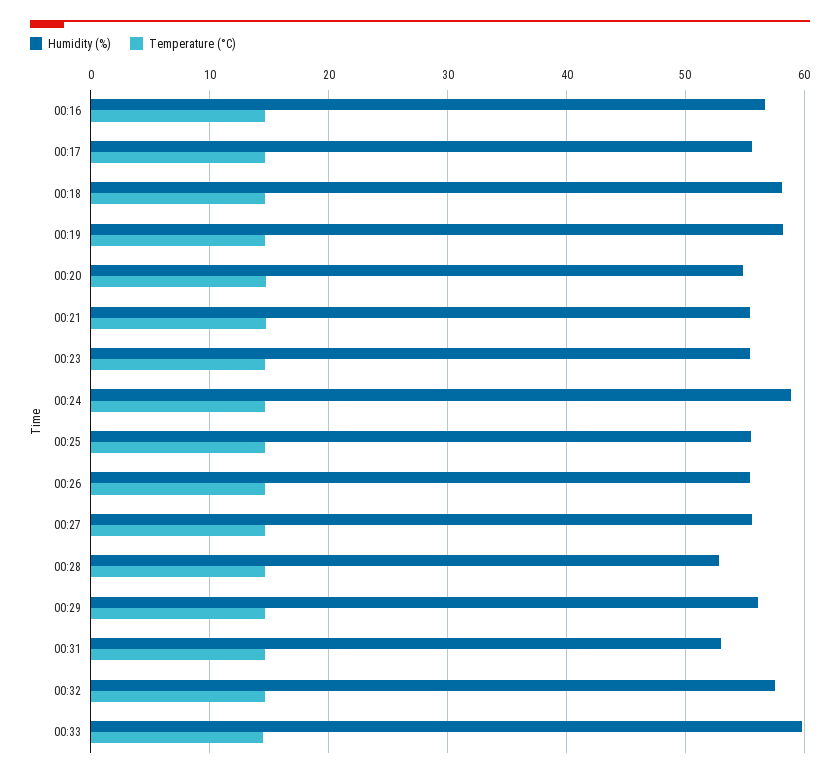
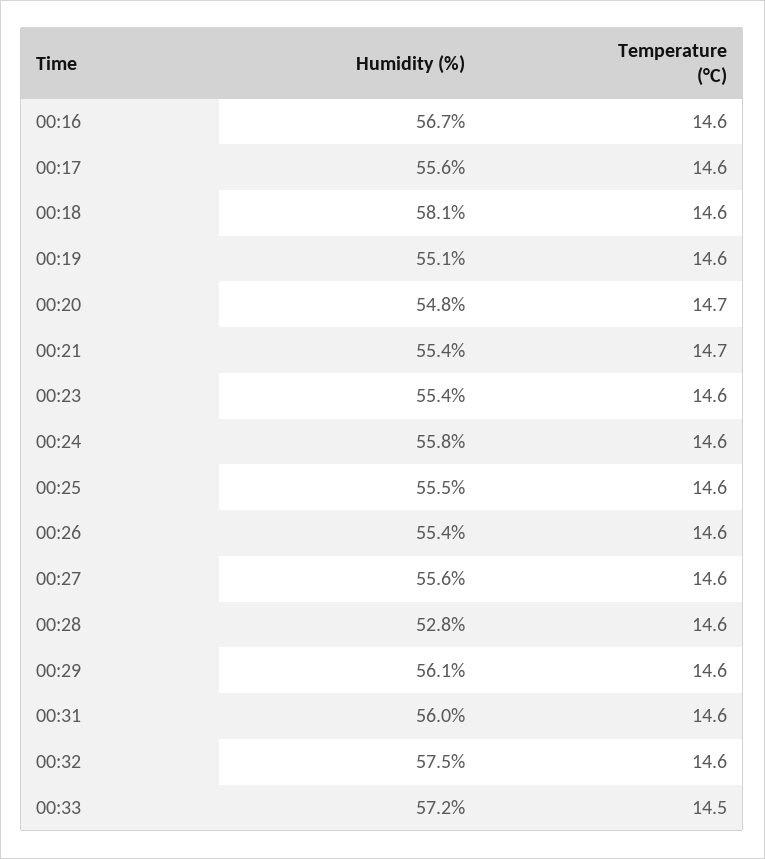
  {
    "Humidity (%)": {
      "00:16": 56.7,
      "00:17": 55.6,
      "00:18": 58.1,
-     "00:19": 58,
+     "00:19": 55.1,
      "00:20": 54.8,
      "00:21": 55.4,
      "00:23": 55.4,
-     "00:24": 59,
+     "00:24": 55.8,
      "00:25": 55.5,
      "00:26": 55.4,
      "00:27": 55.6,
      "00:28": 52.8,
      "00:29": 56.1,
-     "00:31": 53,
+     "00:31": 56,
      "00:32": 57.5,
-     "00:33": 60
+     "00:33": 57.2
    },
    "Temperature (°C)": {
      "00:16": 14.6,
      "00:17": 14.6,
      "00:18": 14.6,
      "00:19": 14.6,
      "00:20": 14.7,
      "00:21": 14.7,
      "00:23": 14.6,
      "00:24": 14.6,
      "00:25": 14.6,
      "00:26": 14.6,
      "00:27": 14.6,
      "00:28": 14.6,
      "00:29": 14.6,
      "00:31": 14.6,
      "00:32": 14.6,
      "00:33": 14.5
    }
  }

